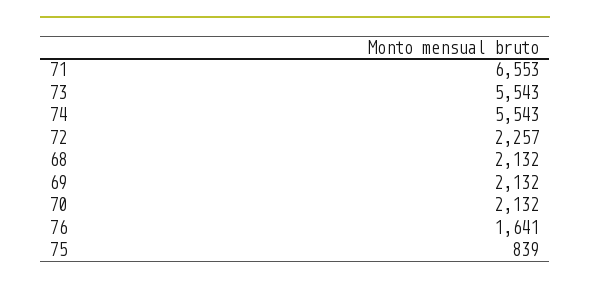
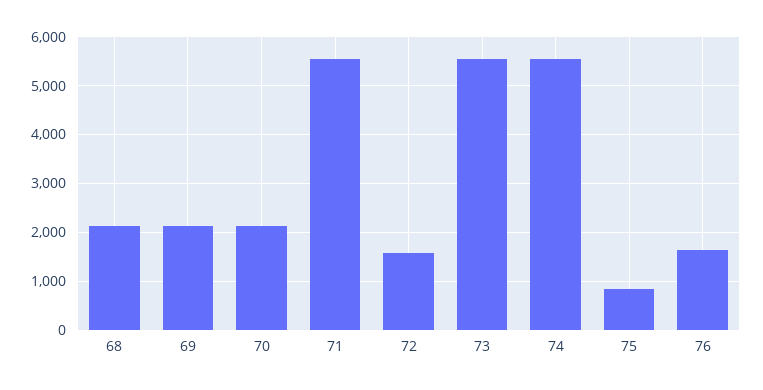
  {
-   "71": 6553,
+   "71": 5600,
    "73": 5543,
    "74": 5543,
-   "72": 2257,
+   "72": 1600,
    "68": 2132,
    "69": 2132,
    "70": 2132,
    "76": 1641,
    "75": 839
  }

